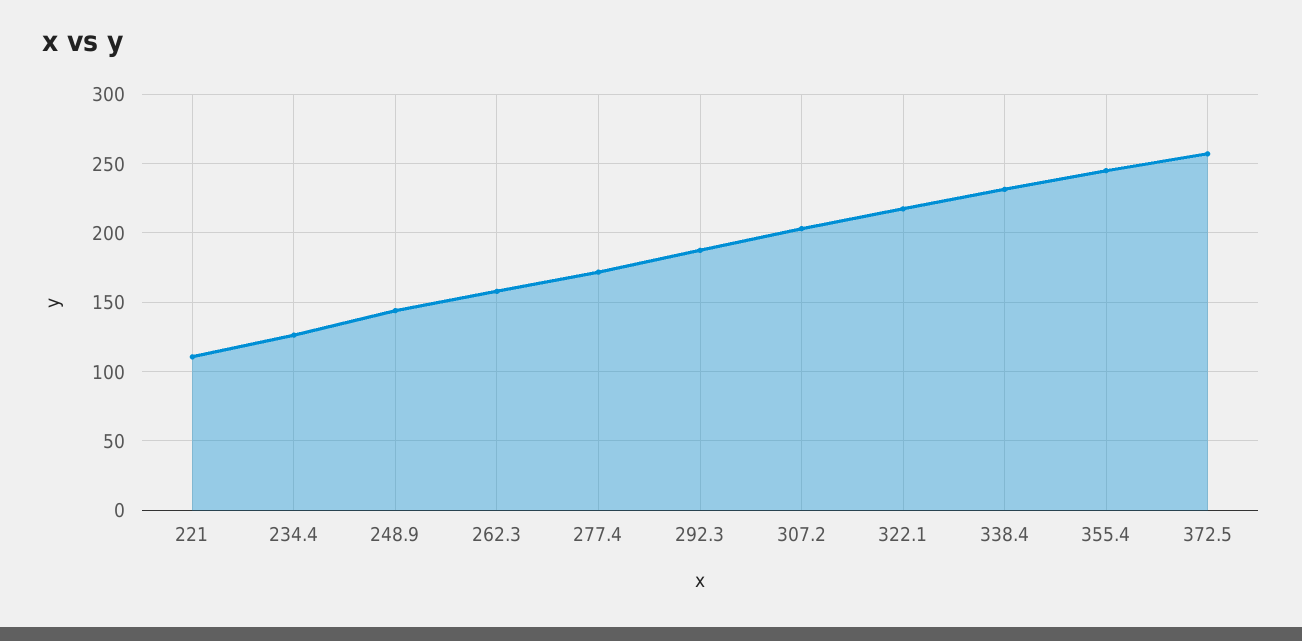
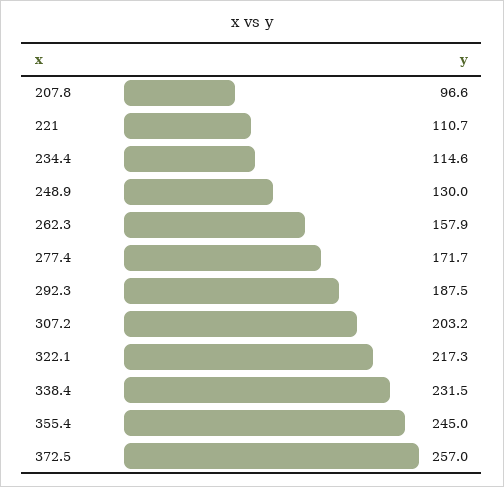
  {
    "221": 110.7,
-   "234.4": 125,
+   "234.4": 114.6,
-   "248.9": 145,
+   "248.9": 130,
    "262.3": 157.9,
    "277.4": 171.7,
    "292.3": 187.5,
    "307.2": 203.2,
    "322.1": 217.3,
    "338.4": 231.5,
    "355.4": 245,
-   "372.5": 257
+   "372.5": 257,
+   "207.8": 96.6
  }

